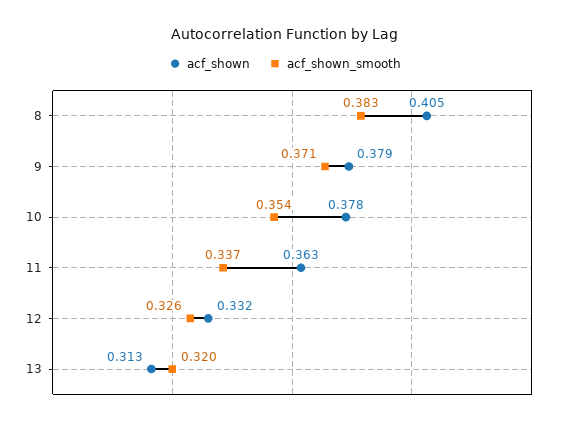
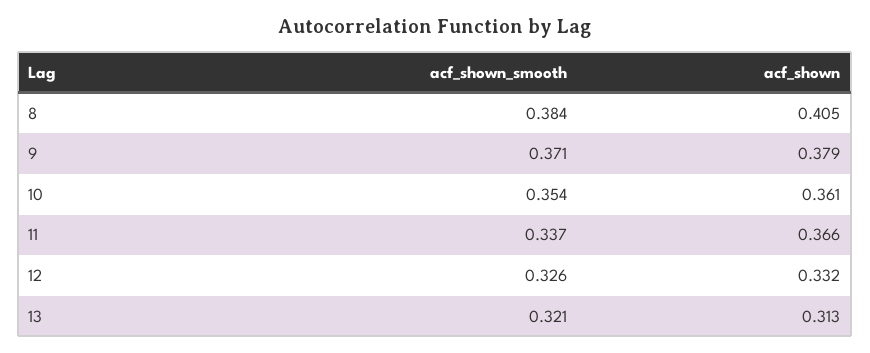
  {
    "acf_shown": {
      "8": 0.405,
      "9": 0.379,
-     "10": 0.378,
+     "10": 0.361,
-     "11": 0.363,
+     "11": 0.366,
      "12": 0.332,
      "13": 0.313
    },
    "acf_shown_smooth": {
-     "8": 0.383,
+     "8": 0.384,
      "9": 0.371,
      "10": 0.354,
      "11": 0.337,
      "12": 0.326,
-     "13": 0.32
+     "13": 0.321
    }
  }

